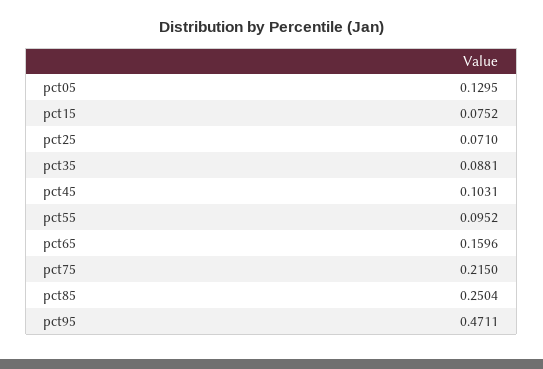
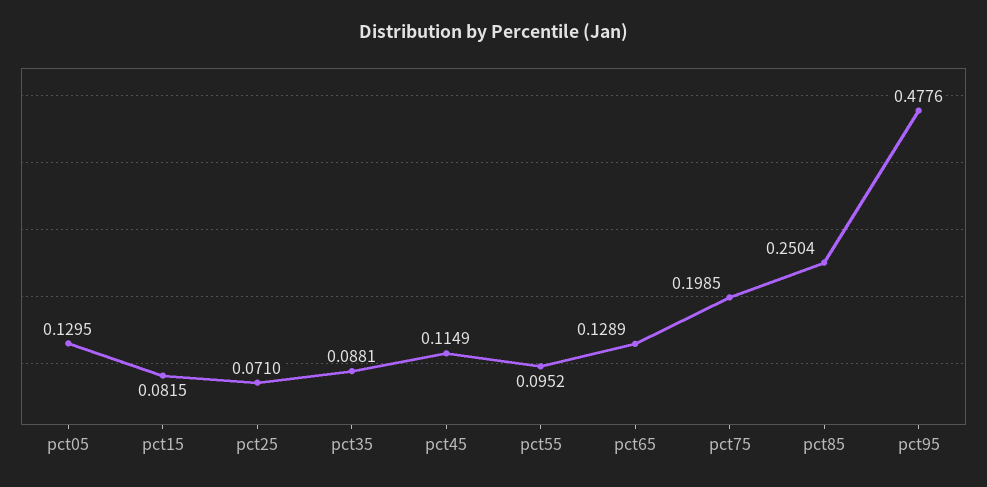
  {
    "pct05": 0.1295,
-   "pct15": 0.0752,
+   "pct15": 0.0815,
    "pct25": 0.071,
    "pct35": 0.0881,
-   "pct45": 0.1031,
+   "pct45": 0.1149,
    "pct55": 0.0952,
-   "pct65": 0.1596,
+   "pct65": 0.1289,
-   "pct75": 0.215,
+   "pct75": 0.1985,
    "pct85": 0.2504,
-   "pct95": 0.4711
+   "pct95": 0.4776
  }

